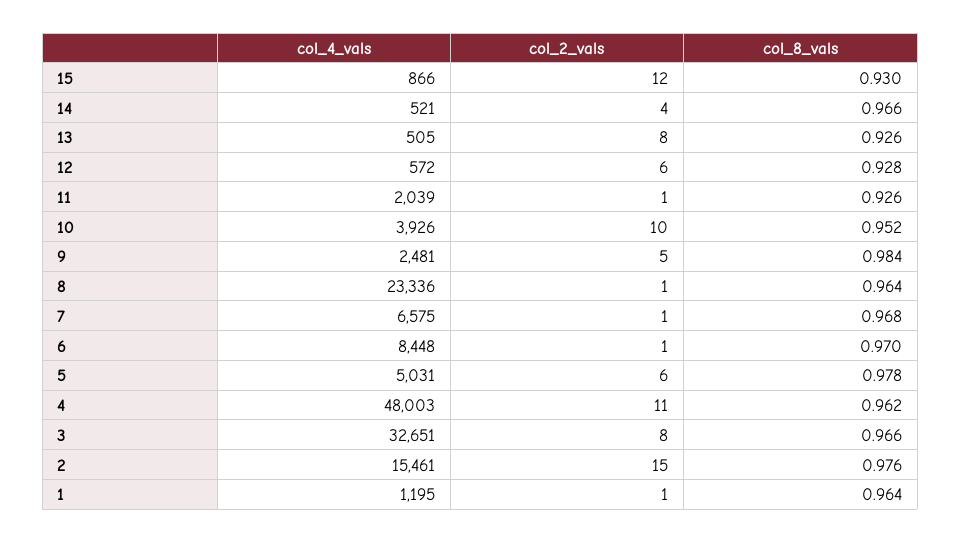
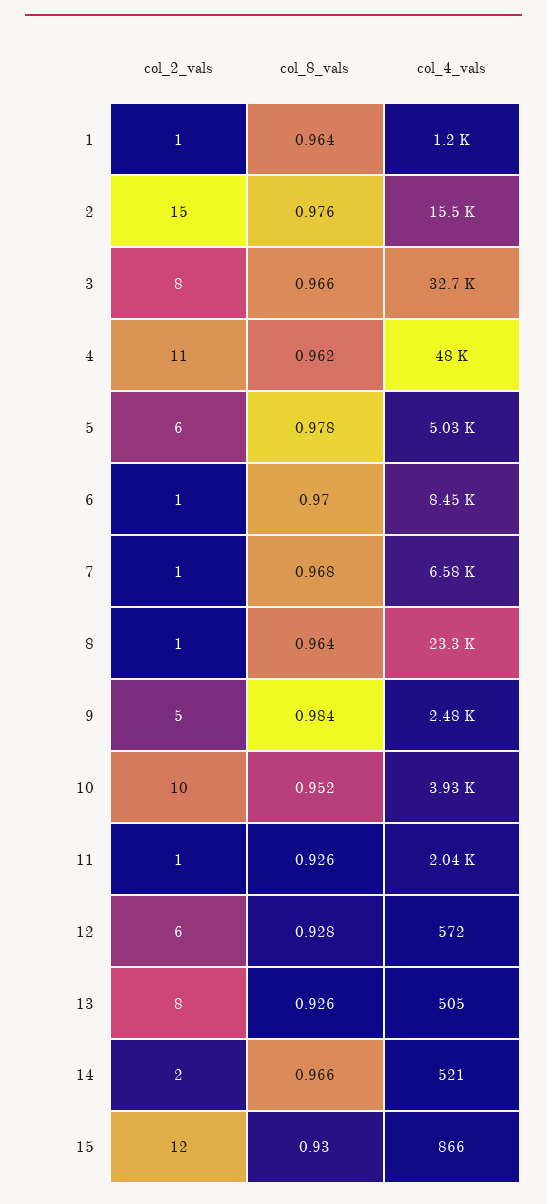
  {
    "col_4_vals": {
      "15": 866,
      "14": 521,
      "13": 505,
      "12": 572,
      "11": 2039,
      "10": 3926,
      "9": 2481,
      "8": 23336,
      "7": 6575,
      "6": 8448,
      "5": 5031,
      "4": 48003,
      "3": 32651,
      "2": 15461,
      "1": 1195
    },
    "col_2_vals": {
      "15": 12,
-     "14": 4,
+     "14": 2,
      "13": 8,
      "12": 6,
      "11": 1,
      "10": 10,
      "9": 5,
      "8": 1,
      "7": 1,
      "6": 1,
      "5": 6,
      "4": 11,
      "3": 8,
      "2": 15,
      "1": 1
    },
    "col_8_vals": {
      "15": 0.93,
      "14": 0.966,
      "13": 0.926,
      "12": 0.928,
      "11": 0.926,
      "10": 0.952,
      "9": 0.984,
      "8": 0.964,
      "7": 0.968,
      "6": 0.97,
      "5": 0.978,
      "4": 0.962,
      "3": 0.966,
      "2": 0.976,
      "1": 0.964
    }
  }

